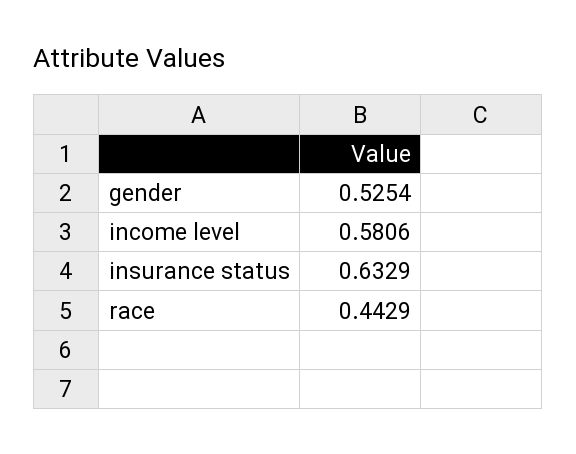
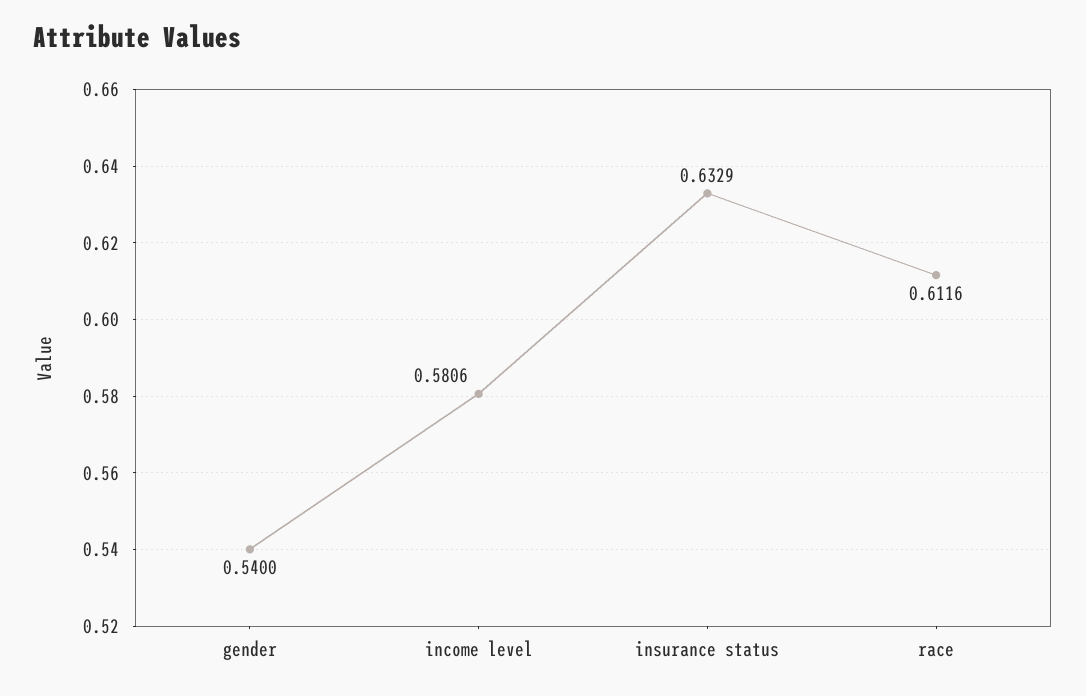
  {
-   "gender": 0.5254,
+   "gender": 0.54,
    "income level": 0.5806,
    "insurance status": 0.6329,
-   "race": 0.4429
+   "race": 0.6116
  }

